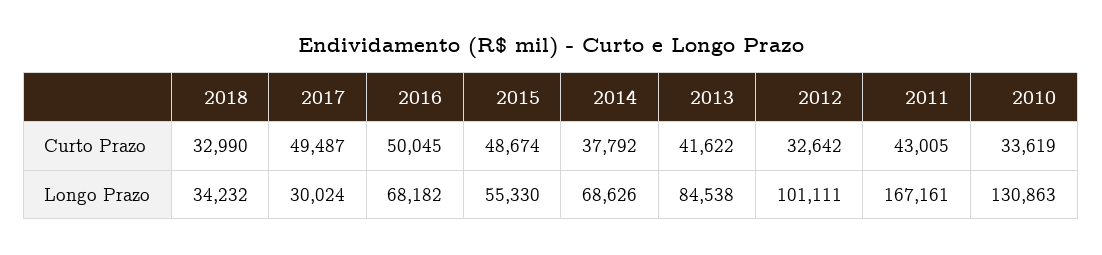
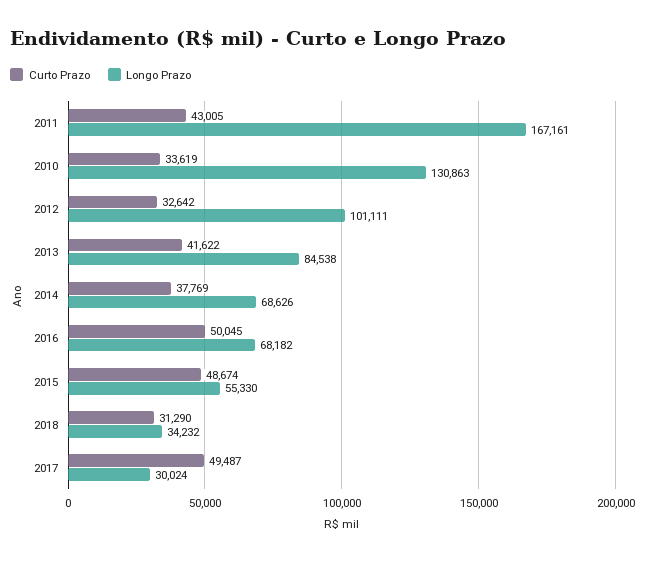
  {
    "Curto Prazo": {
-     "2018": 32990,
+     "2018": 31290,
      "2017": 49487,
      "2016": 50045,
      "2015": 48674,
-     "2014": 37792,
+     "2014": 37769,
      "2013": 41622,
      "2012": 32642,
      "2011": 43005,
      "2010": 33619
    },
    "Longo Prazo": {
      "2018": 34232,
      "2017": 30024,
      "2016": 68182,
      "2015": 55330,
      "2014": 68626,
      "2013": 84538,
      "2012": 101111,
      "2011": 167161,
      "2010": 130863
    }
  }

